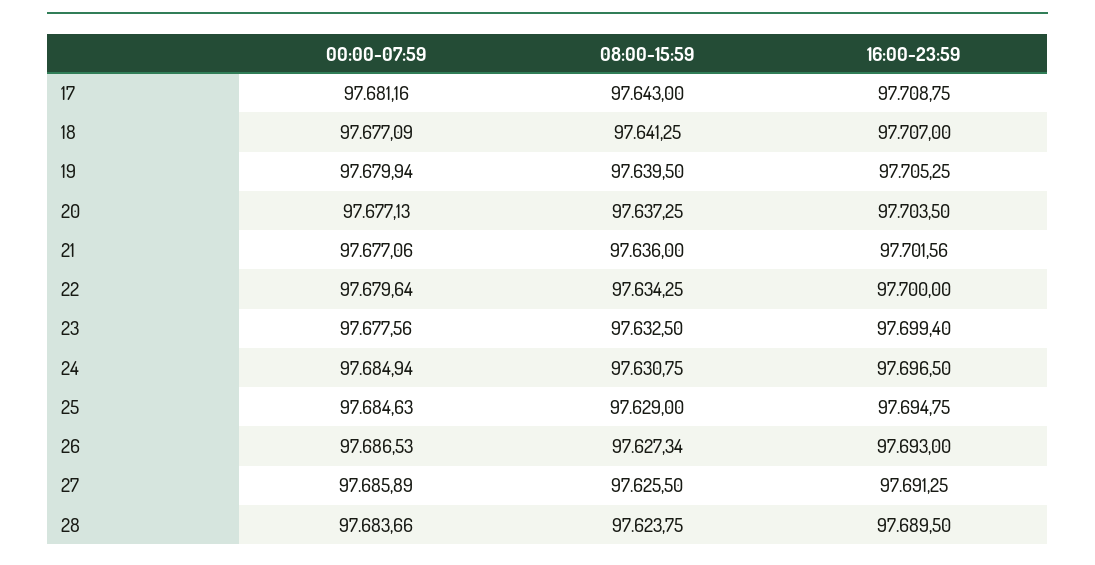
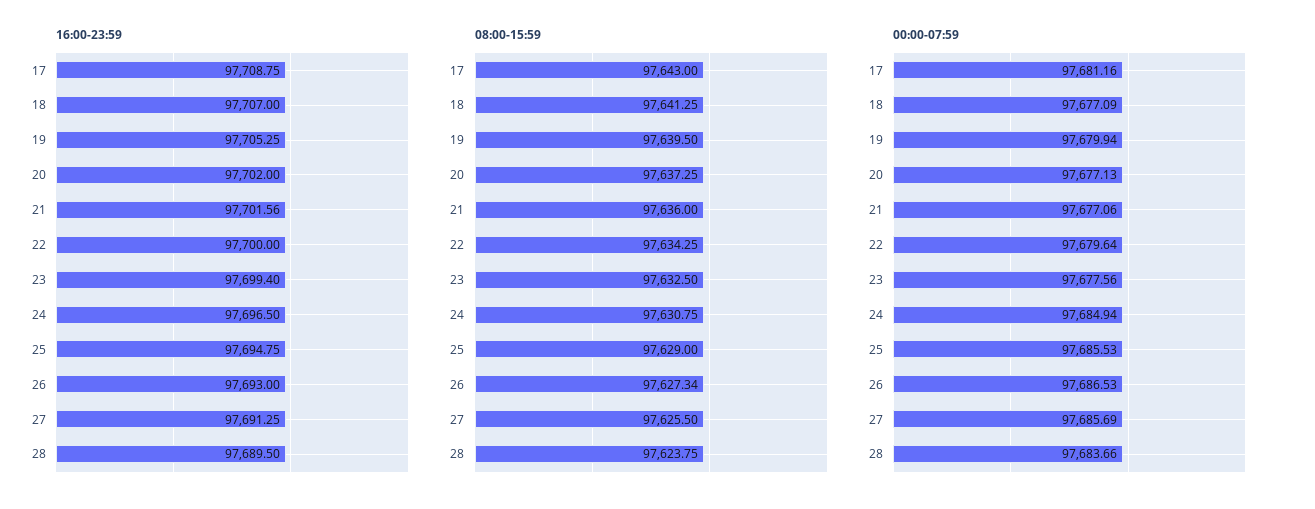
  {
    "00:00-07:59": {
      "17": 97681.16,
      "18": 97677.09,
      "19": 97679.94,
      "20": 97677.13,
      "21": 97677.06,
      "22": 97679.64,
      "23": 97677.56,
      "24": 97684.94,
-     "25": 97684.63,
+     "25": 97685.53,
      "26": 97686.53,
-     "27": 97685.89,
+     "27": 97685.69,
      "28": 97683.66
    },
    "08:00-15:59": {
      "17": 97643,
      "18": 97641.25,
      "19": 97639.5,
      "20": 97637.25,
      "21": 97636,
      "22": 97634.25,
      "23": 97632.5,
      "24": 97630.75,
      "25": 97629,
      "26": 97627.34,
      "27": 97625.5,
      "28": 97623.75
    },
    "16:00-23:59": {
      "17": 97708.75,
      "18": 97707,
      "19": 97705.25,
-     "20": 97703.5,
+     "20": 97702,
      "21": 97701.56,
      "22": 97700,
      "23": 97699.4,
      "24": 97696.5,
      "25": 97694.75,
      "26": 97693,
      "27": 97691.25,
      "28": 97689.5
    }
  }

